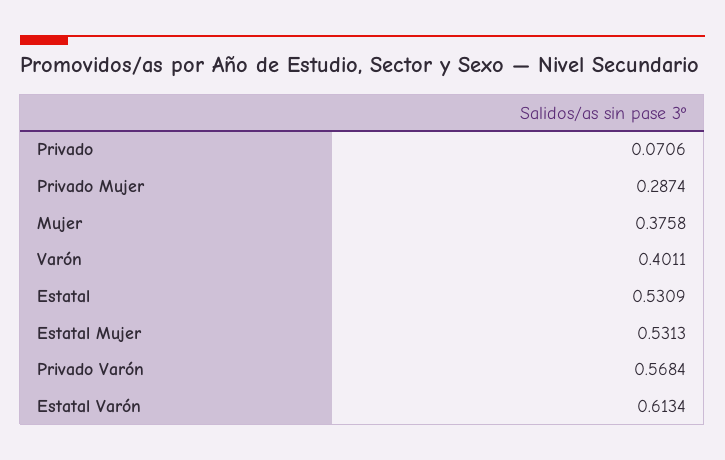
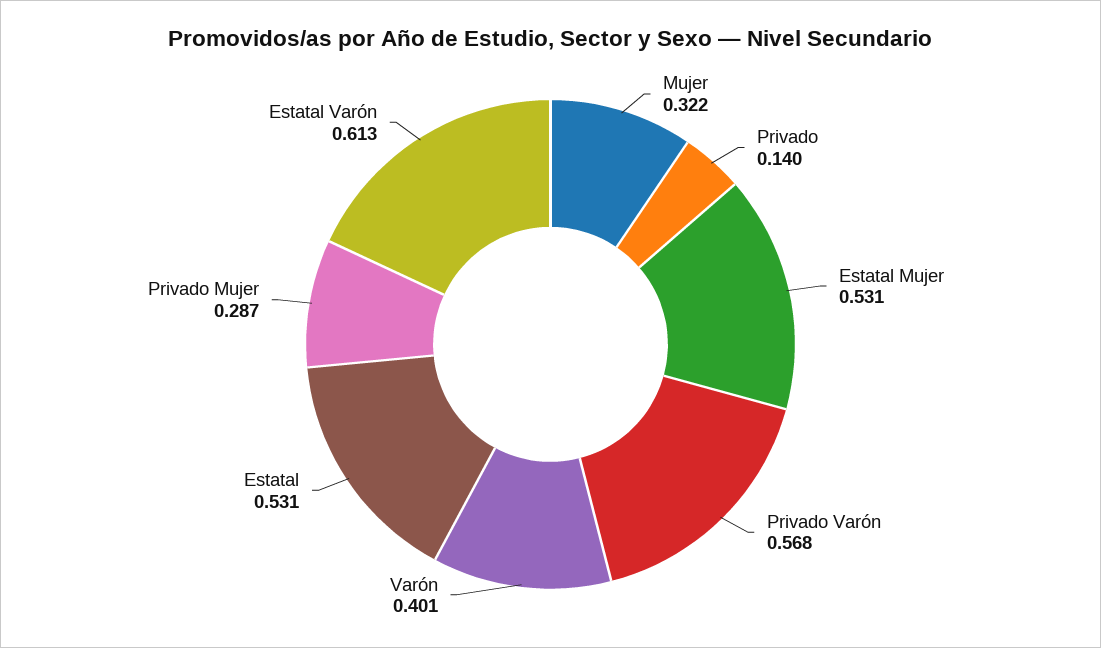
  {
-   "Privado": 0.0706,
+   "Privado": 0.14,
    "Privado Mujer": 0.2874,
-   "Mujer": 0.3758,
+   "Mujer": 0.322,
    "Varón": 0.4011,
    "Estatal": 0.5309,
    "Estatal Mujer": 0.5313,
    "Privado Varón": 0.5684,
    "Estatal Varón": 0.6134
  }

